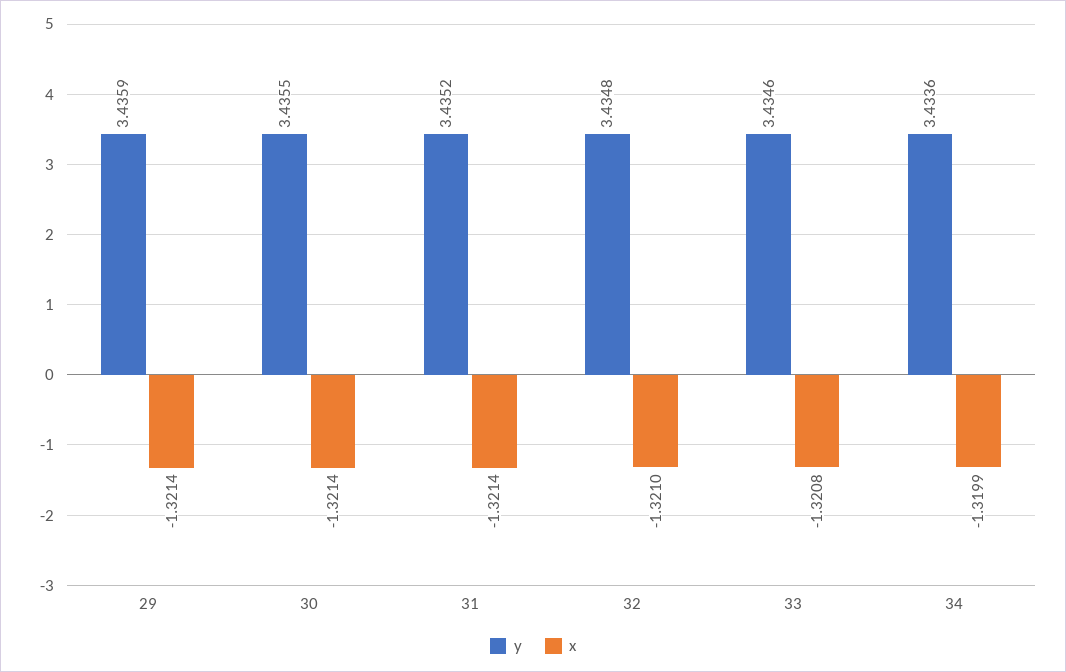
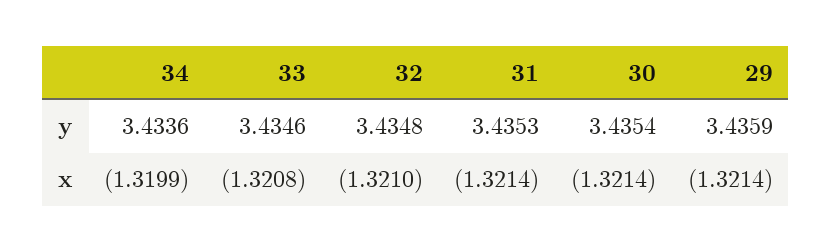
  {
    "y": {
      "29": 3.4359,
-     "30": 3.4355,
+     "30": 3.4354,
-     "31": 3.4352,
+     "31": 3.4353,
      "32": 3.4348,
      "33": 3.4346,
      "34": 3.4336
    },
    "x": {
      "29": -1.3214,
      "30": -1.3214,
      "31": -1.3214,
      "32": -1.321,
      "33": -1.3208,
      "34": -1.3199
    }
  }

